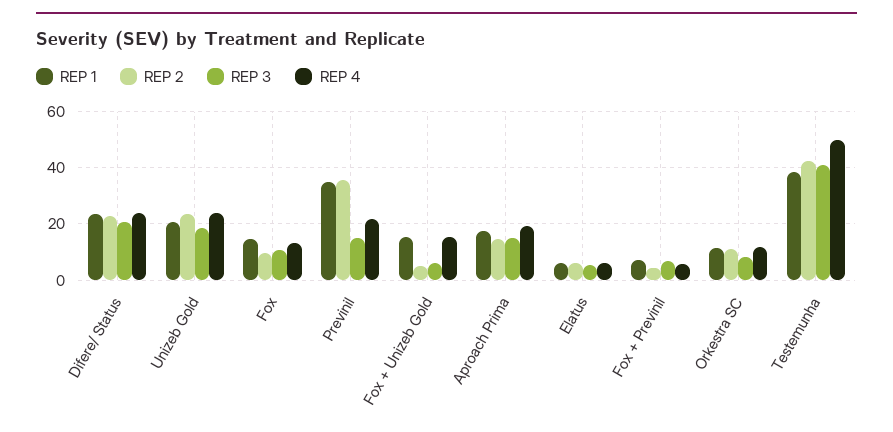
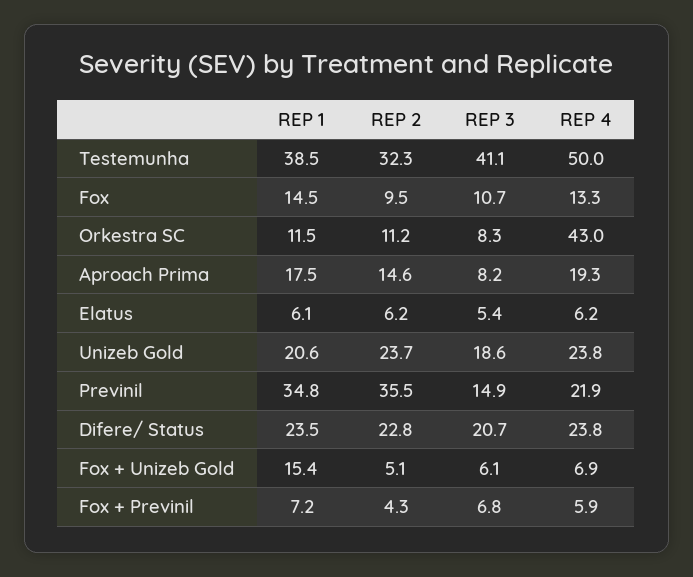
  {
    "REP 1": {
      "Difere/ Status": 23.5,
      "Unizeb Gold": 20.6,
      "Fox": 14.5,
      "Previnil": 34.8,
      "Fox + Unizeb Gold": 15.4,
      "Aproach Prima": 17.5,
      "Elatus": 6.1,
      "Fox + Previnil": 7.2,
      "Orkestra SC": 11.5,
      "Testemunha": 38.5
    },
    "REP 2": {
      "Difere/ Status": 22.8,
      "Unizeb Gold": 23.7,
      "Fox": 9.5,
      "Previnil": 35.5,
      "Fox + Unizeb Gold": 5.1,
      "Aproach Prima": 14.6,
      "Elatus": 6.2,
      "Fox + Previnil": 4.3,
      "Orkestra SC": 11.2,
-     "Testemunha": 42.5
+     "Testemunha": 32.3
    },
    "REP 3": {
      "Difere/ Status": 20.7,
      "Unizeb Gold": 18.6,
      "Fox": 10.7,
      "Previnil": 14.9,
      "Fox + Unizeb Gold": 6.1,
-     "Aproach Prima": 15,
+     "Aproach Prima": 8.2,
      "Elatus": 5.4,
      "Fox + Previnil": 6.8,
      "Orkestra SC": 8.3,
      "Testemunha": 41.1
    },
    "REP 4": {
      "Difere/ Status": 23.8,
      "Unizeb Gold": 23.8,
      "Fox": 13.3,
      "Previnil": 21.9,
-     "Fox + Unizeb Gold": 15,
+     "Fox + Unizeb Gold": 6.9,
      "Aproach Prima": 19.3,
      "Elatus": 6.2,
      "Fox + Previnil": 5.9,
-     "Orkestra SC": 12.5,
+     "Orkestra SC": 43,
      "Testemunha": 50
    }
  }

